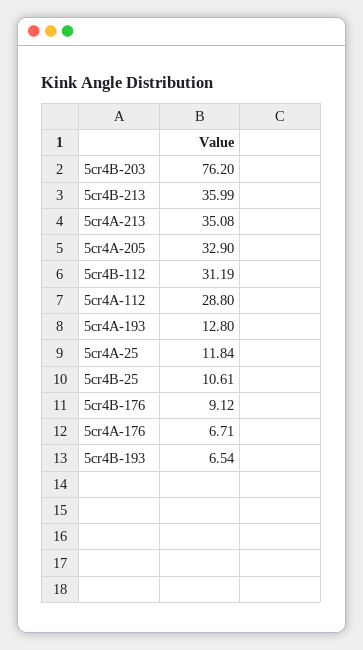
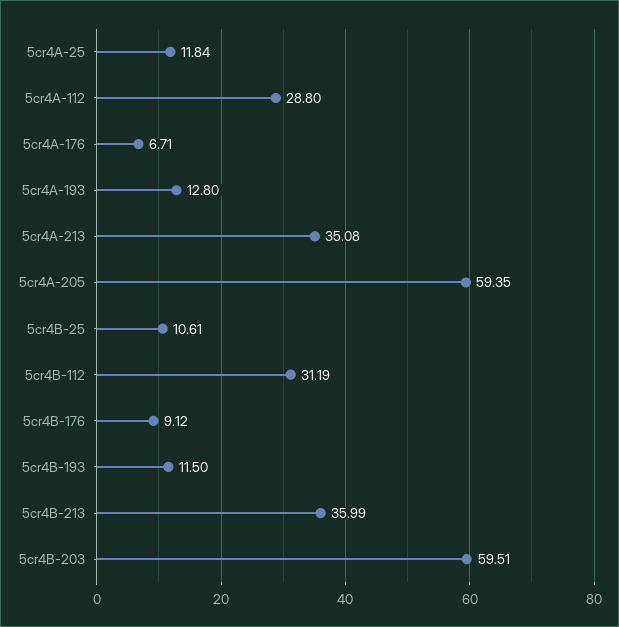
  {
-   "5cr4B-203": 76.2,
+   "5cr4B-203": 59.51,
    "5cr4B-213": 35.99,
    "5cr4A-213": 35.08,
-   "5cr4A-205": 32.9,
+   "5cr4A-205": 59.35,
    "5cr4B-112": 31.19,
    "5cr4A-112": 28.8,
    "5cr4A-193": 12.8,
    "5cr4A-25": 11.84,
    "5cr4B-25": 10.61,
    "5cr4B-176": 9.12,
    "5cr4A-176": 6.71,
-   "5cr4B-193": 6.54
+   "5cr4B-193": 11.5
  }

